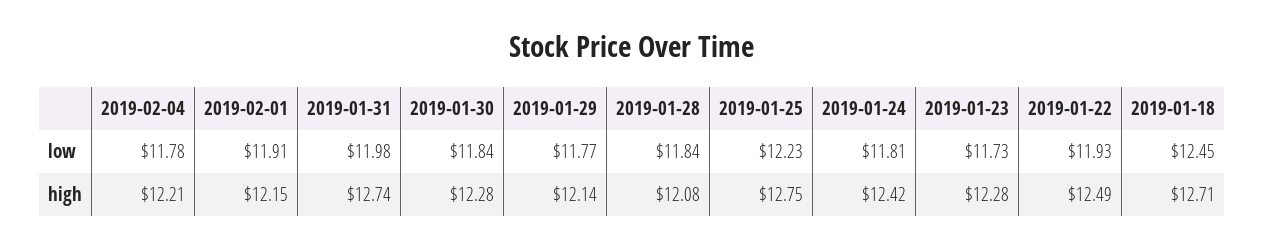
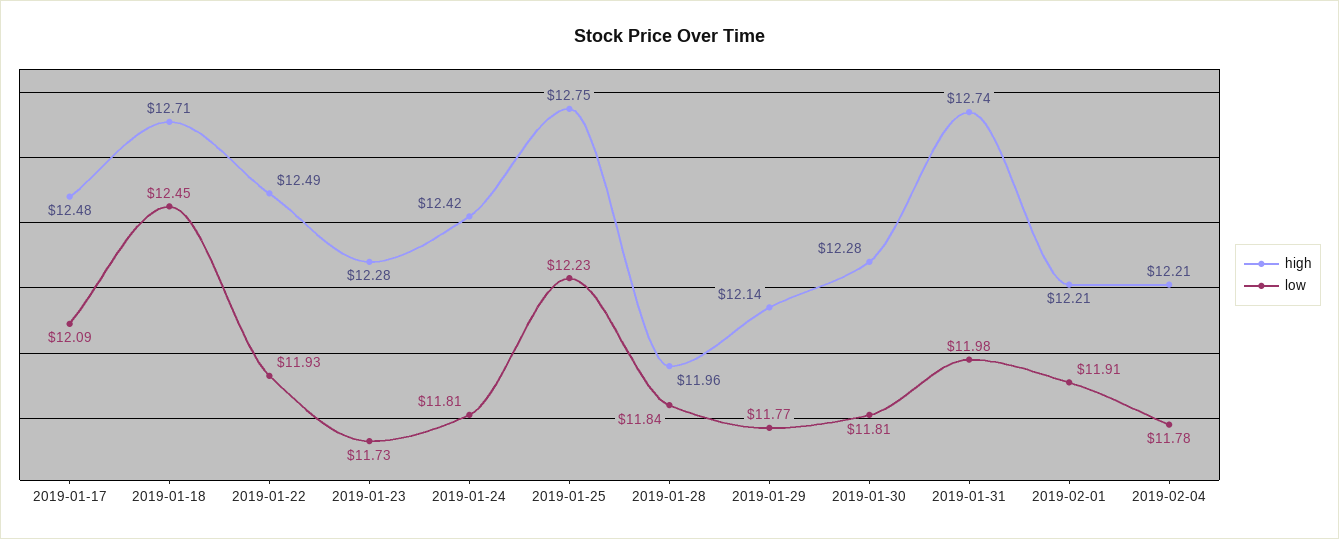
  {
    "low": {
      "2019-02-04": 11.78,
      "2019-02-01": 11.91,
      "2019-01-31": 11.98,
-     "2019-01-30": 11.84,
+     "2019-01-30": 11.81,
      "2019-01-29": 11.77,
      "2019-01-28": 11.84,
      "2019-01-25": 12.23,
      "2019-01-24": 11.81,
      "2019-01-23": 11.73,
      "2019-01-22": 11.93,
-     "2019-01-18": 12.45
+     "2019-01-18": 12.45,
+     "2019-01-17": 12.09
    },
    "high": {
      "2019-02-04": 12.21,
-     "2019-02-01": 12.15,
+     "2019-02-01": 12.21,
      "2019-01-31": 12.74,
      "2019-01-30": 12.28,
      "2019-01-29": 12.14,
-     "2019-01-28": 12.08,
+     "2019-01-28": 11.96,
      "2019-01-25": 12.75,
      "2019-01-24": 12.42,
      "2019-01-23": 12.28,
      "2019-01-22": 12.49,
-     "2019-01-18": 12.71
+     "2019-01-18": 12.71,
+     "2019-01-17": 12.48
    }
  }

